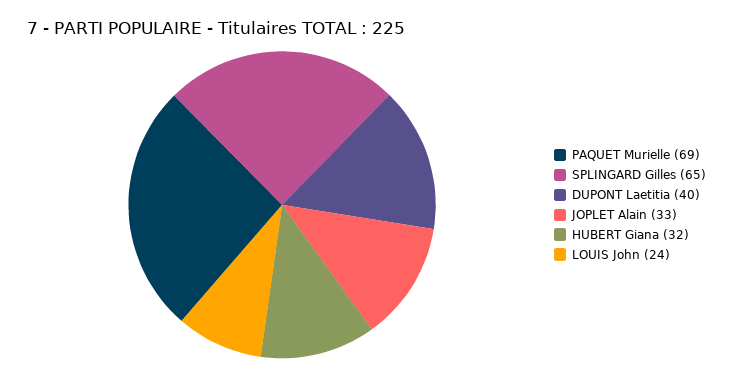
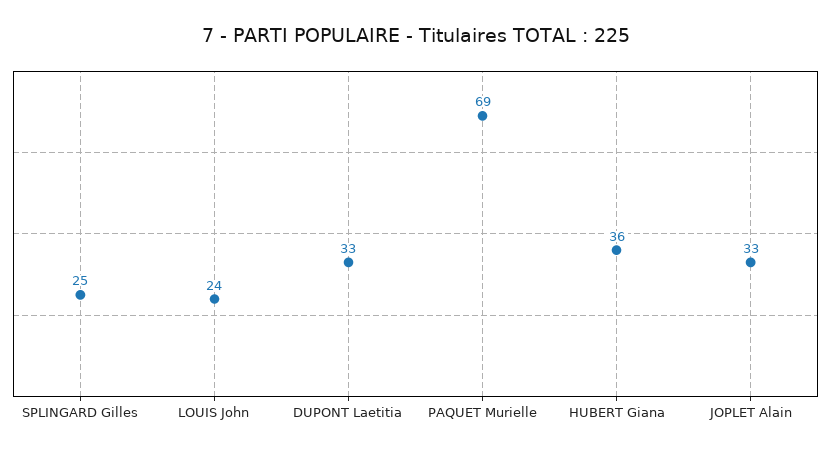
  {
    "PAQUET Murielle": 69,
-   "SPLINGARD Gilles": 65,
+   "SPLINGARD Gilles": 25,
-   "DUPONT Laetitia": 40,
+   "DUPONT Laetitia": 33,
    "JOPLET Alain": 33,
-   "HUBERT Giana": 32,
+   "HUBERT Giana": 36,
    "LOUIS John": 24
  }

